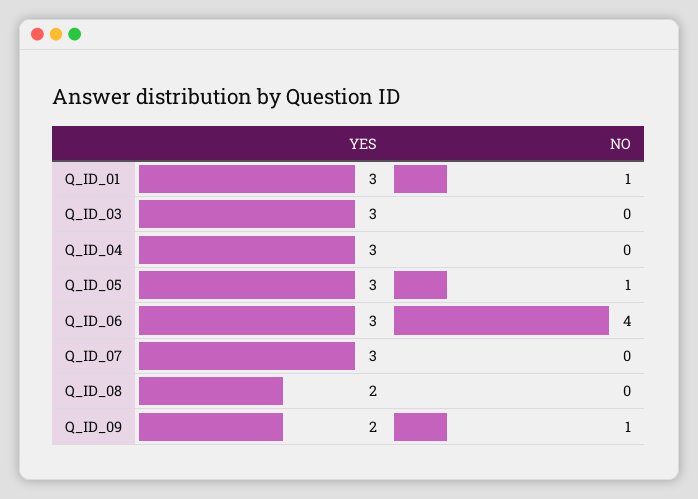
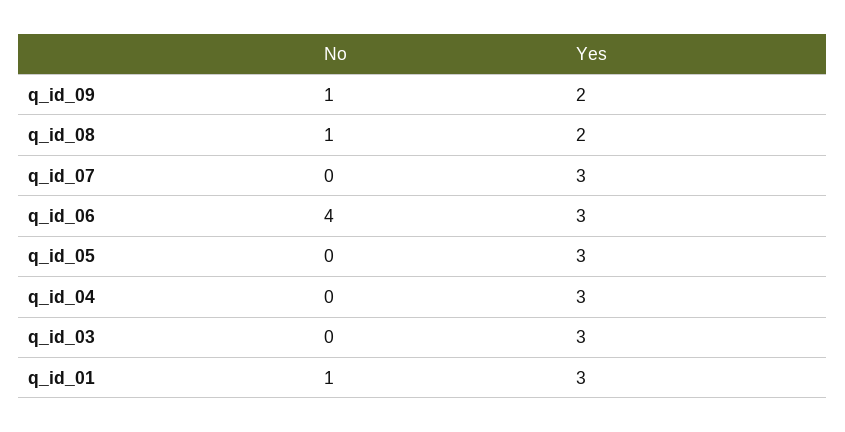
  {
    "YES": {
      "Q_ID_01": 3,
      "Q_ID_03": 3,
      "Q_ID_04": 3,
      "Q_ID_05": 3,
      "Q_ID_06": 3,
      "Q_ID_07": 3,
      "Q_ID_08": 2,
      "Q_ID_09": 2
    },
    "NO": {
      "Q_ID_01": 1,
      "Q_ID_03": 0,
      "Q_ID_04": 0,
-     "Q_ID_05": 1,
+     "Q_ID_05": 0,
      "Q_ID_06": 4,
      "Q_ID_07": 0,
-     "Q_ID_08": 0,
+     "Q_ID_08": 1,
      "Q_ID_09": 1
    }
  }

